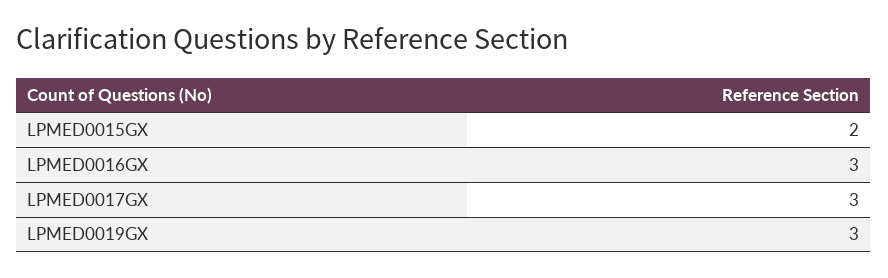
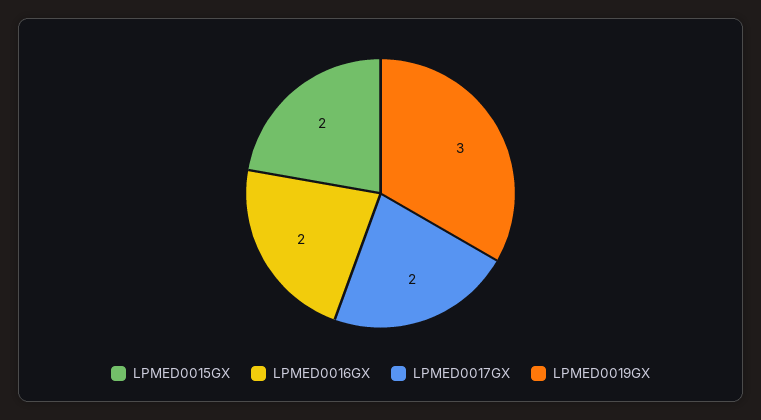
  {
    "LPMED0015GX": 2,
-   "LPMED0016GX": 3,
+   "LPMED0016GX": 2,
-   "LPMED0017GX": 3,
+   "LPMED0017GX": 2,
    "LPMED0019GX": 3
  }

